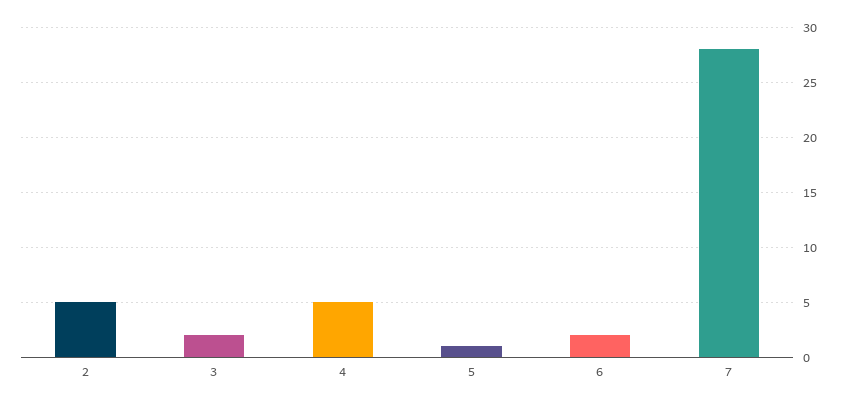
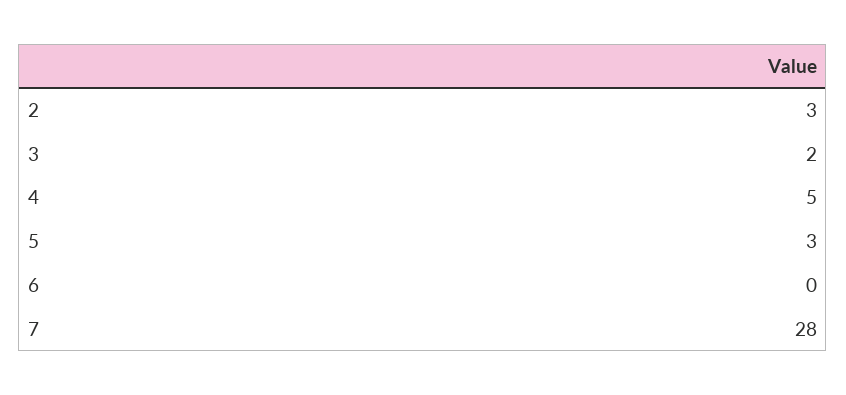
  {
-   "2": 5,
+   "2": 3,
    "3": 2,
    "4": 5,
-   "5": 1,
+   "5": 3,
-   "6": 2,
+   "6": 0,
    "7": 28
  }

